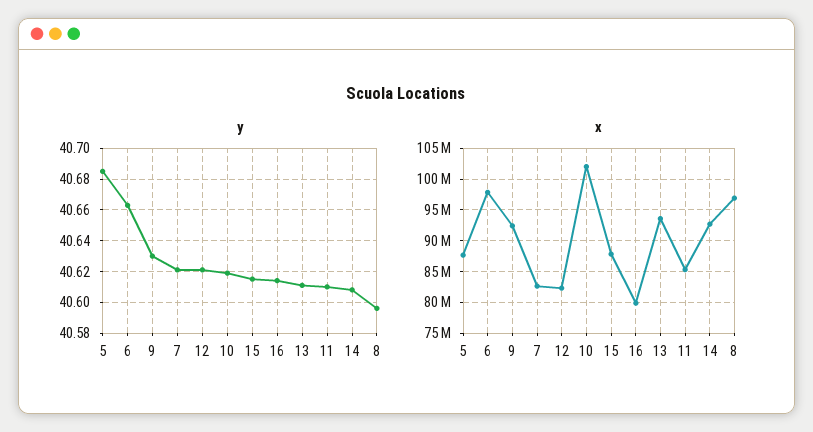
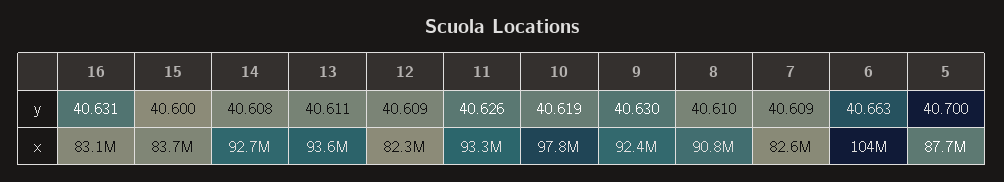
  {
    "y": {
-     "5": 40.685,
+     "5": 40.7,
      "6": 40.663,
      "9": 40.63,
-     "7": 40.62,
+     "7": 40.609,
-     "12": 40.62,
+     "12": 40.609,
      "10": 40.619,
-     "15": 40.615,
+     "15": 40.6,
-     "16": 40.615,
+     "16": 40.631,
      "13": 40.611,
-     "11": 40.61,
+     "11": 40.626,
      "14": 40.608,
-     "8": 40.595
+     "8": 40.61
    },
    "x": {
      "5": 87700000,
-     "6": 98000000,
+     "6": 104000000,
      "9": 92400000,
      "7": 82600000,
      "12": 82300000,
-     "10": 102000000,
+     "10": 97800000,
-     "15": 88000000,
+     "15": 83700000,
-     "16": 80000000,
+     "16": 83100000,
      "13": 93600000,
-     "11": 85000000,
+     "11": 93300000,
      "14": 92700000,
-     "8": 97000000
+     "8": 90800000
    }
  }

